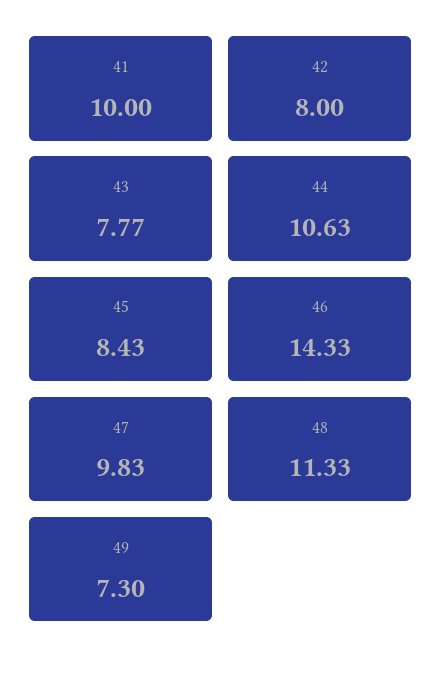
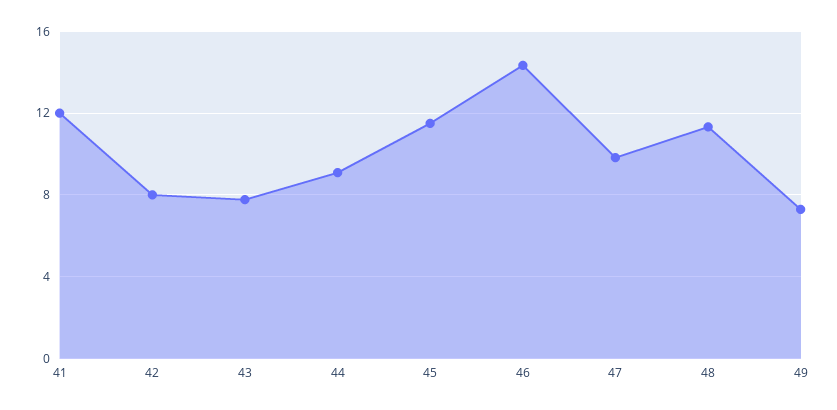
  {
-   "41": 10,
+   "41": 12,
    "42": 8,
    "43": 7.77,
-   "44": 10.63,
+   "44": 9,
-   "45": 8.43,
+   "45": 11.5,
    "46": 14.33,
    "47": 9.83,
    "48": 11.33,
    "49": 7.3
  }

